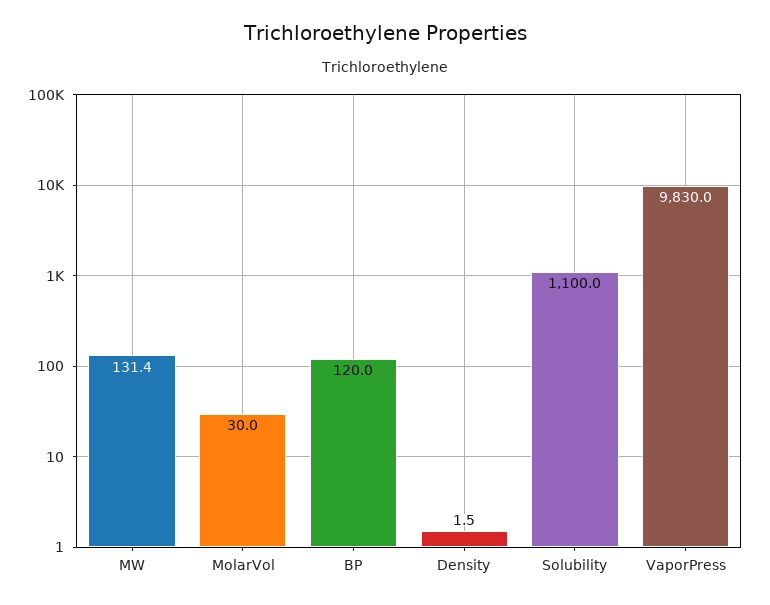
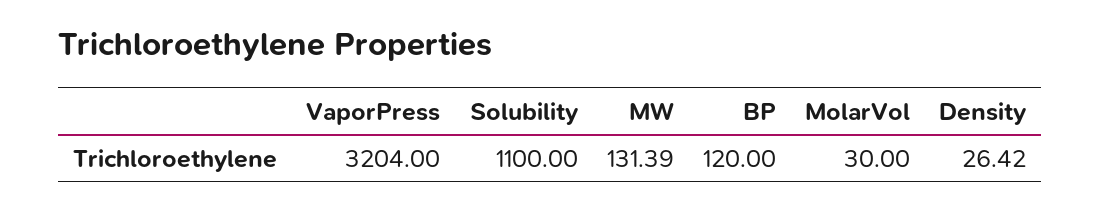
  {
    "MW": 131.39,
    "MolarVol": 30,
    "BP": 120,
-   "Density": 1.5,
+   "Density": 26.42,
    "Solubility": 1100,
-   "VaporPress": 9830
+   "VaporPress": 3204
  }

